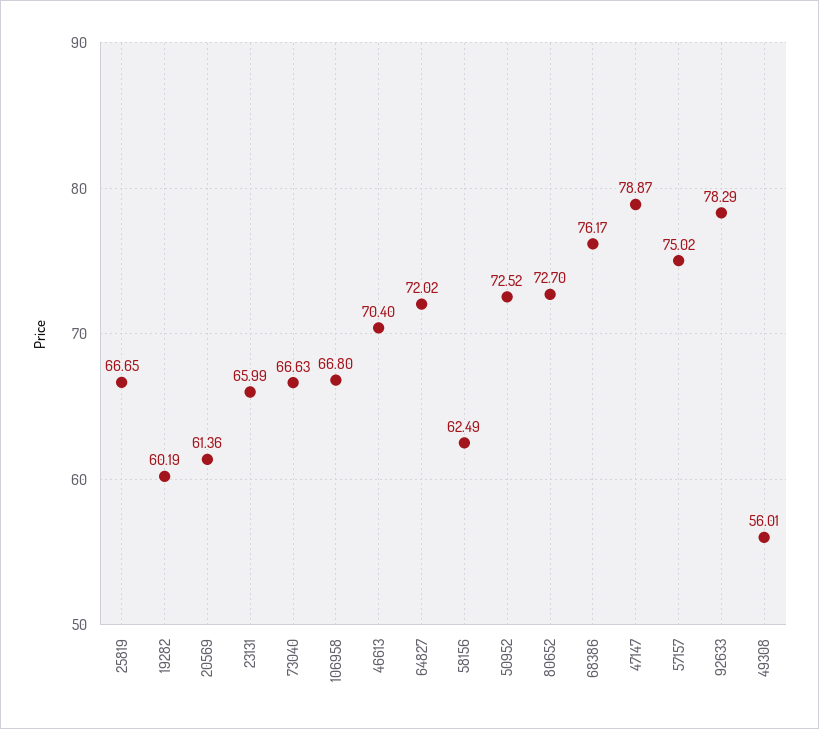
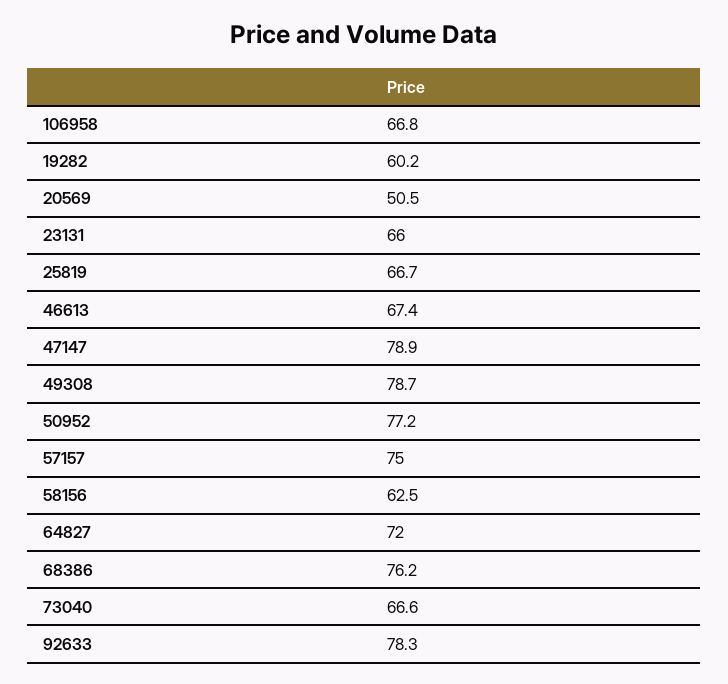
  {
    "25819": 66.65,
    "19282": 60.19,
-   "20569": 61.36,
+   "20569": 50.5,
    "23131": 65.99,
    "73040": 66.63,
    "106958": 66.8,
-   "46613": 70.4,
+   "46613": 67.4,
    "64827": 72.02,
    "58156": 62.49,
-   "50952": 72.52,
+   "50952": 77.2,
-   "80652": 72.7,
    "68386": 76.17,
    "47147": 78.87,
    "57157": 75.02,
    "92633": 78.29,
-   "49308": 56.01
+   "49308": 78.7
  }

